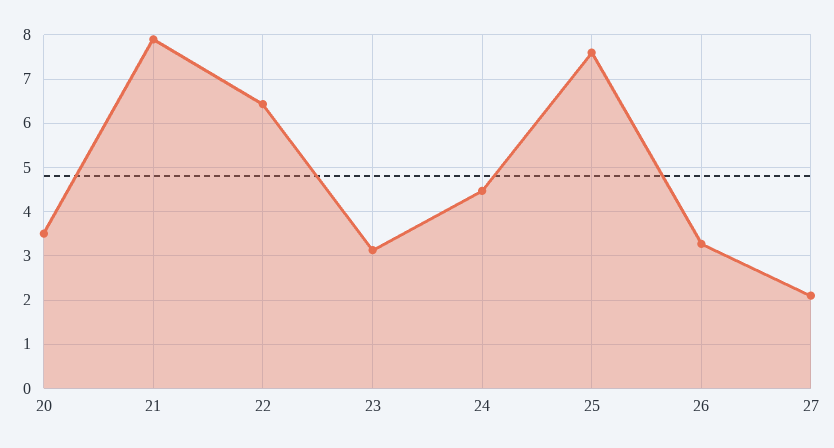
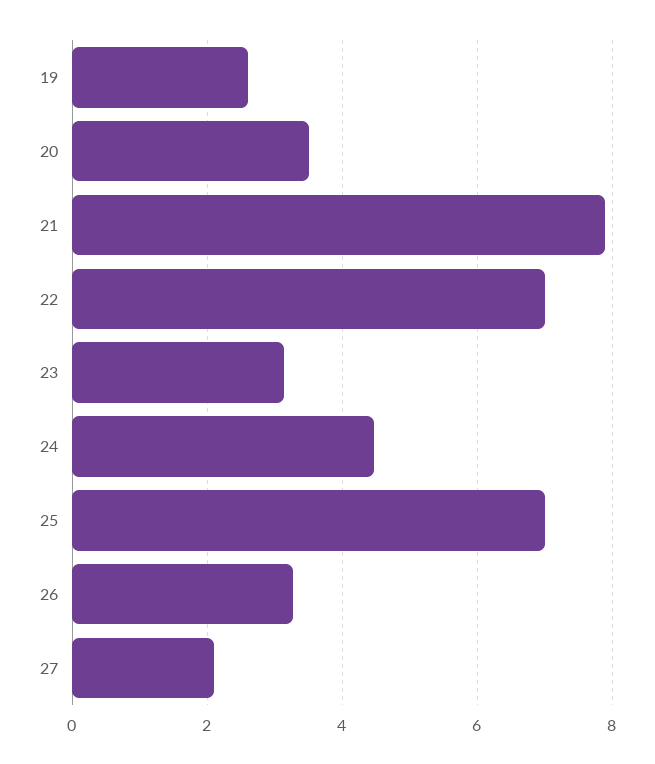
  {
    "20": 3.6,
    "21": 8,
-   "22": 6.4,
+   "22": 7,
    "23": 3.2,
    "24": 4.4,
-   "25": 7.6,
+   "25": 7,
    "26": 3.2,
-   "27": 2.2
+   "27": 2.2,
+   "19": 2.6
  }

